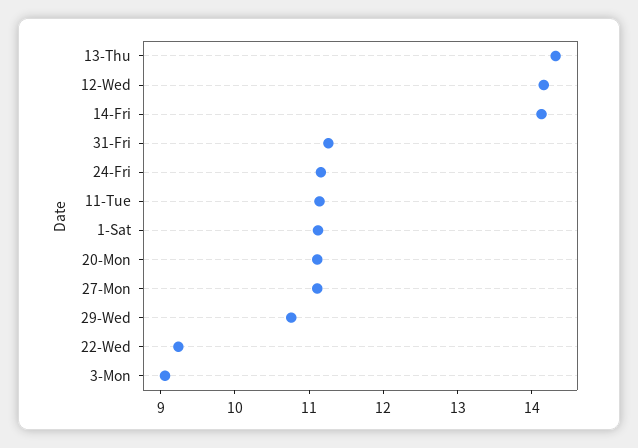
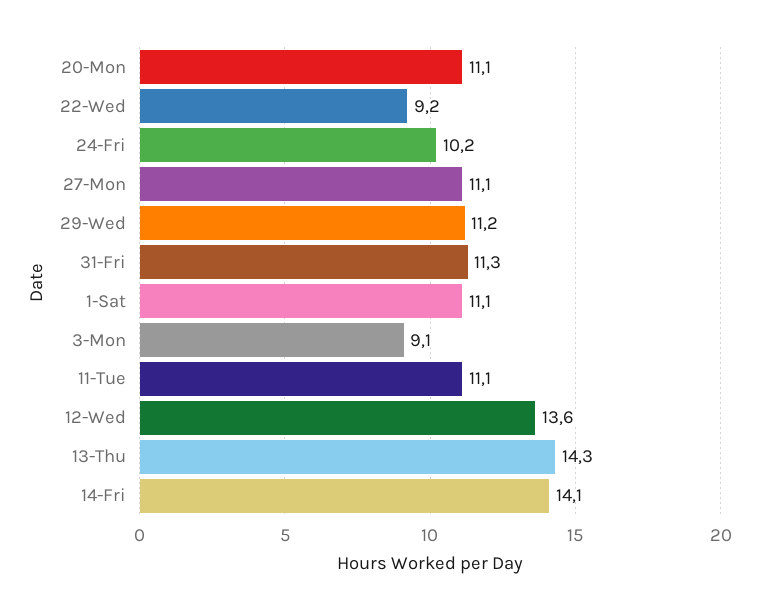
  {
    "13-Thu": 14.3,
-   "12-Wed": 14.2,
+   "12-Wed": 13.6,
    "14-Fri": 14.1,
    "31-Fri": 11.3,
-   "24-Fri": 11.2,
+   "24-Fri": 10.2,
    "11-Tue": 11.1,
    "1-Sat": 11.1,
    "20-Mon": 11.1,
    "27-Mon": 11.1,
-   "29-Wed": 10.8,
+   "29-Wed": 11.2,
    "22-Wed": 9.2,
    "3-Mon": 9.1
  }

